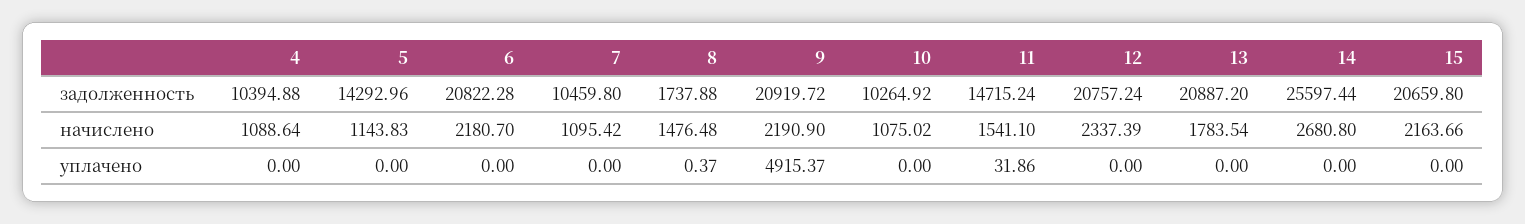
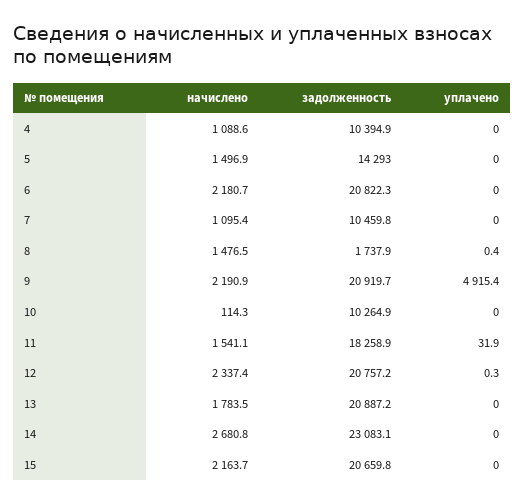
  {
    "4": {
      "задолженность": 10394.88,
      "начислено": 1088.64,
      "уплачено": 0
    },
    "5": {
      "задолженность": 14292.96,
-     "начислено": 1143.83,
+     "начислено": 1496.9,
      "уплачено": 0
    },
    "6": {
      "задолженность": 20822.28,
      "начислено": 2180.7,
      "уплачено": 0
    },
    "7": {
      "задолженность": 10459.8,
      "начислено": 1095.42,
      "уплачено": 0
    },
    "8": {
      "задолженность": 1737.88,
      "начислено": 1476.48,
      "уплачено": 0.37
    },
    "9": {
      "задолженность": 20919.72,
      "начислено": 2190.9,
      "уплачено": 4915.37
    },
    "10": {
      "задолженность": 10264.92,
-     "начислено": 1075.02,
+     "начислено": 114.3,
      "уплачено": 0
    },
    "11": {
-     "задолженность": 14715.24,
+     "задолженность": 18258.9,
      "начислено": 1541.1,
      "уплачено": 31.86
    },
    "12": {
      "задолженность": 20757.24,
      "начислено": 2337.39,
-     "уплачено": 0
+     "уплачено": 0.3
    },
    "13": {
      "задолженность": 20887.2,
      "начислено": 1783.54,
      "уплачено": 0
    },
    "14": {
-     "задолженность": 25597.44,
+     "задолженность": 23083.1,
      "начислено": 2680.8,
      "уплачено": 0
    },
    "15": {
      "задолженность": 20659.8,
      "начислено": 2163.66,
      "уплачено": 0
    }
  }

